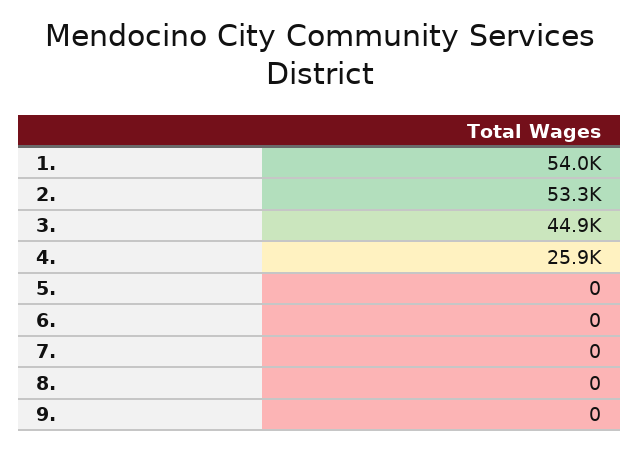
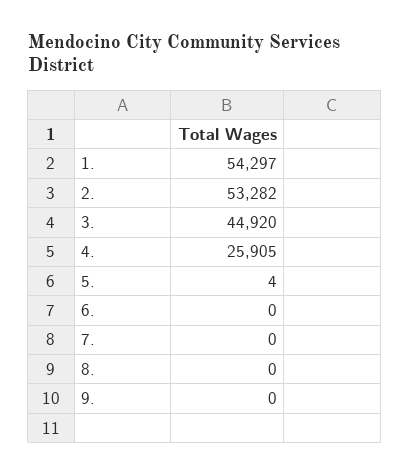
  {
-   "1.": 54000,
+   "1.": 54297,
    "2.": 53282,
    "3.": 44920,
    "4.": 25905,
-   "5.": 0,
+   "5.": 4,
    "6.": 0,
    "7.": 0,
    "8.": 0,
    "9.": 0
  }

